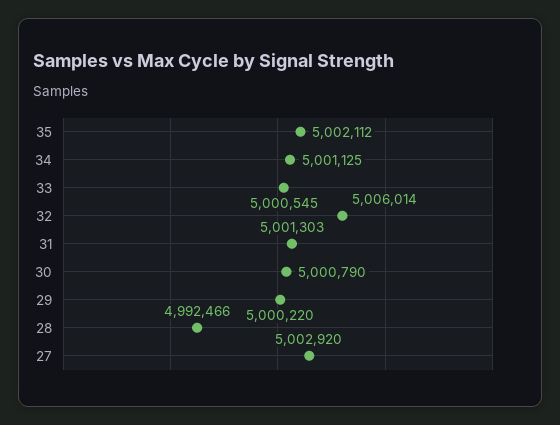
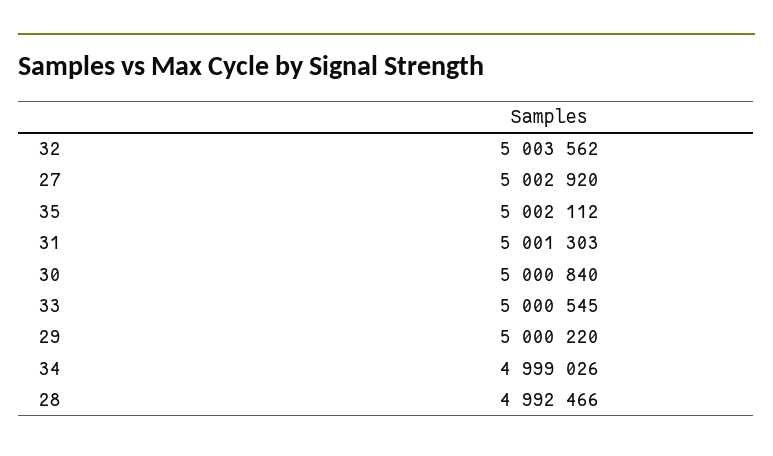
  {
    "35": 5002112,
-   "34": 5001125,
+   "34": 4999026,
    "33": 5000545,
-   "32": 5006014,
+   "32": 5003562,
    "31": 5001303,
-   "30": 5000790,
+   "30": 5000840,
    "29": 5000220,
    "28": 4992466,
    "27": 5002920
  }

